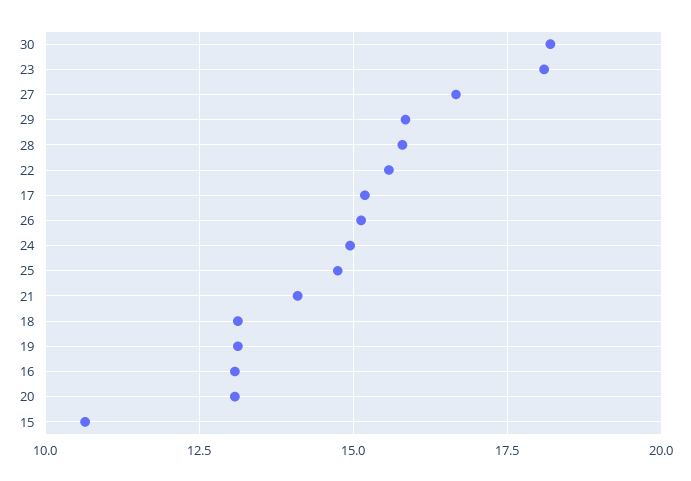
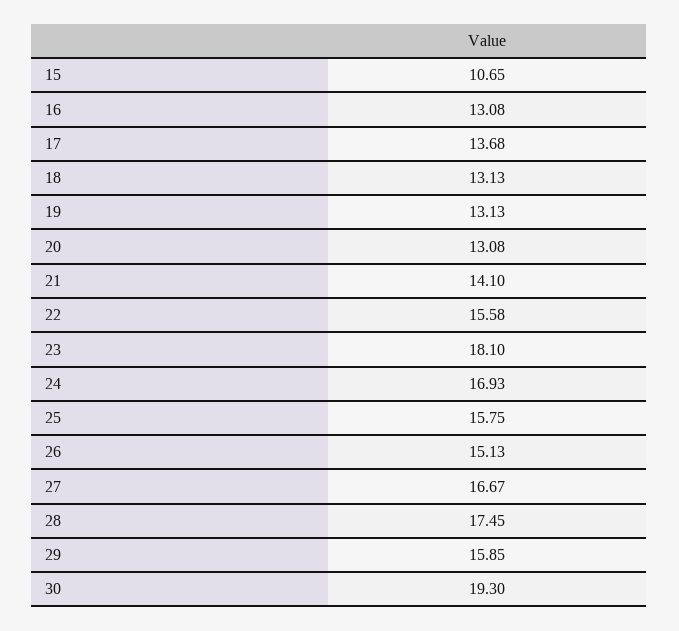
  {
-   "30": 18.25,
+   "30": 19.3,
    "23": 18.1,
    "27": 16.67,
    "29": 15.85,
-   "28": 15.75,
+   "28": 17.45,
    "22": 15.58,
-   "17": 15.25,
+   "17": 13.68,
    "26": 15.13,
-   "24": 15,
+   "24": 16.93,
-   "25": 14.75,
+   "25": 15.75,
    "21": 14.1,
    "18": 13.13,
    "19": 13.13,
    "16": 13.08,
    "20": 13.08,
    "15": 10.65
  }

